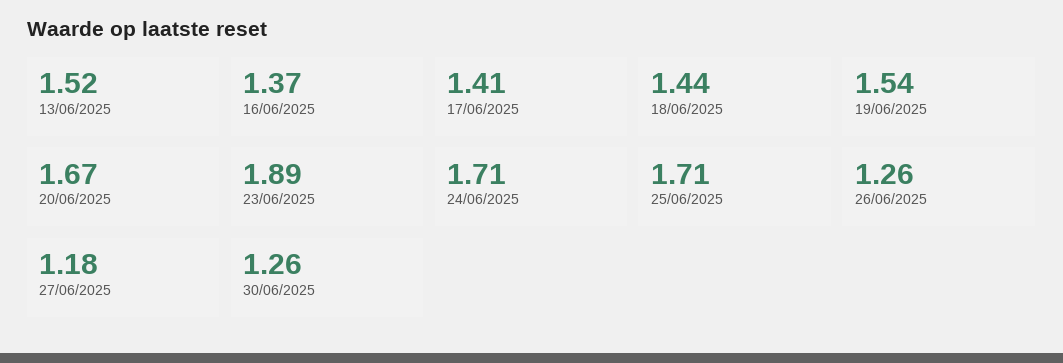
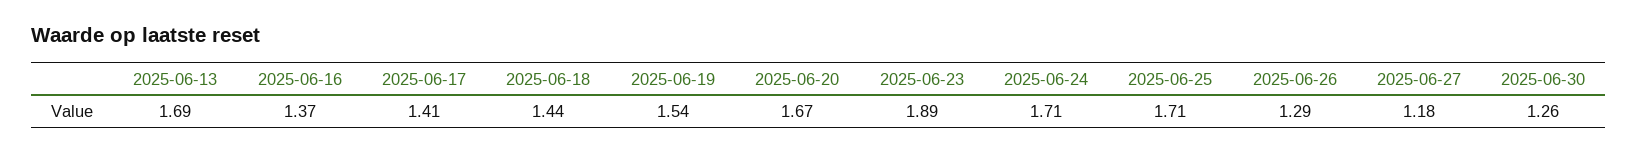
  {
-   "13/06/2025": 1.52,
+   "13/06/2025": 1.69,
    "16/06/2025": 1.37,
    "17/06/2025": 1.41,
    "18/06/2025": 1.44,
    "19/06/2025": 1.54,
    "20/06/2025": 1.67,
    "23/06/2025": 1.89,
    "24/06/2025": 1.71,
    "25/06/2025": 1.71,
-   "26/06/2025": 1.26,
+   "26/06/2025": 1.29,
    "27/06/2025": 1.18,
    "30/06/2025": 1.26
  }

